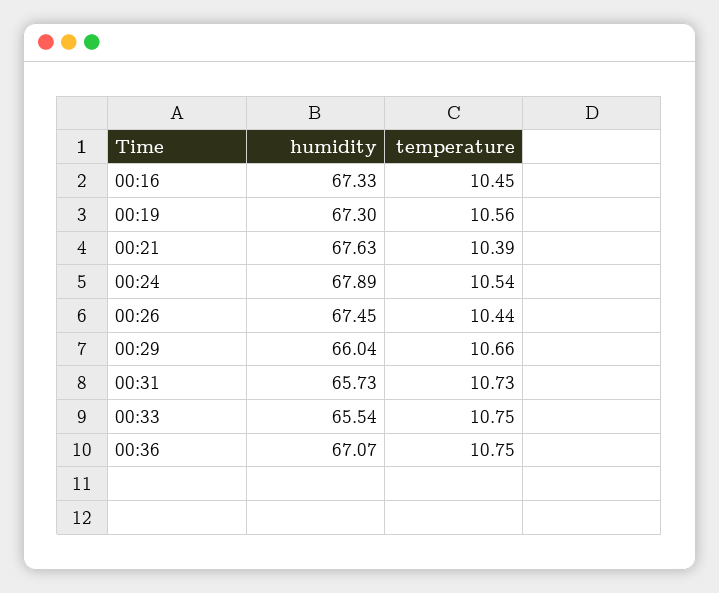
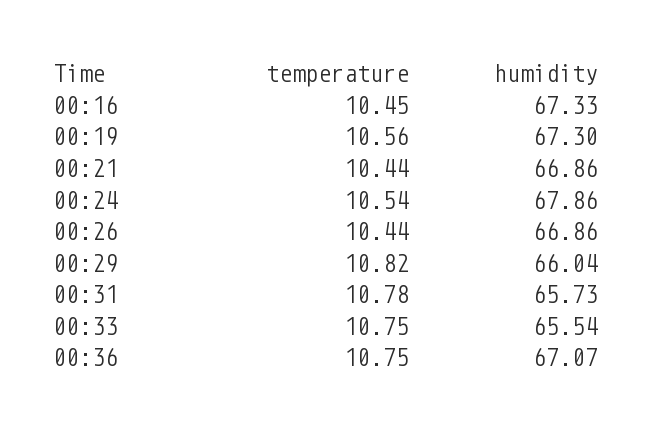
  {
    "humidity": {
      "00:16": 67.33,
      "00:19": 67.3,
-     "00:21": 67.63,
+     "00:21": 66.86,
-     "00:24": 67.89,
+     "00:24": 67.86,
-     "00:26": 67.45,
+     "00:26": 66.86,
      "00:29": 66.04,
      "00:31": 65.73,
      "00:33": 65.54,
      "00:36": 67.07
    },
    "temperature": {
      "00:16": 10.45,
      "00:19": 10.56,
-     "00:21": 10.39,
+     "00:21": 10.44,
      "00:24": 10.54,
      "00:26": 10.44,
-     "00:29": 10.66,
+     "00:29": 10.82,
-     "00:31": 10.73,
+     "00:31": 10.78,
      "00:33": 10.75,
      "00:36": 10.75
    }
  }

